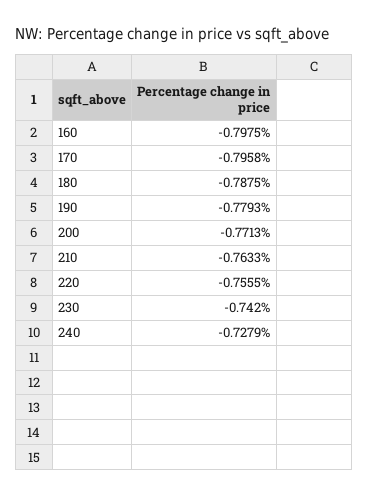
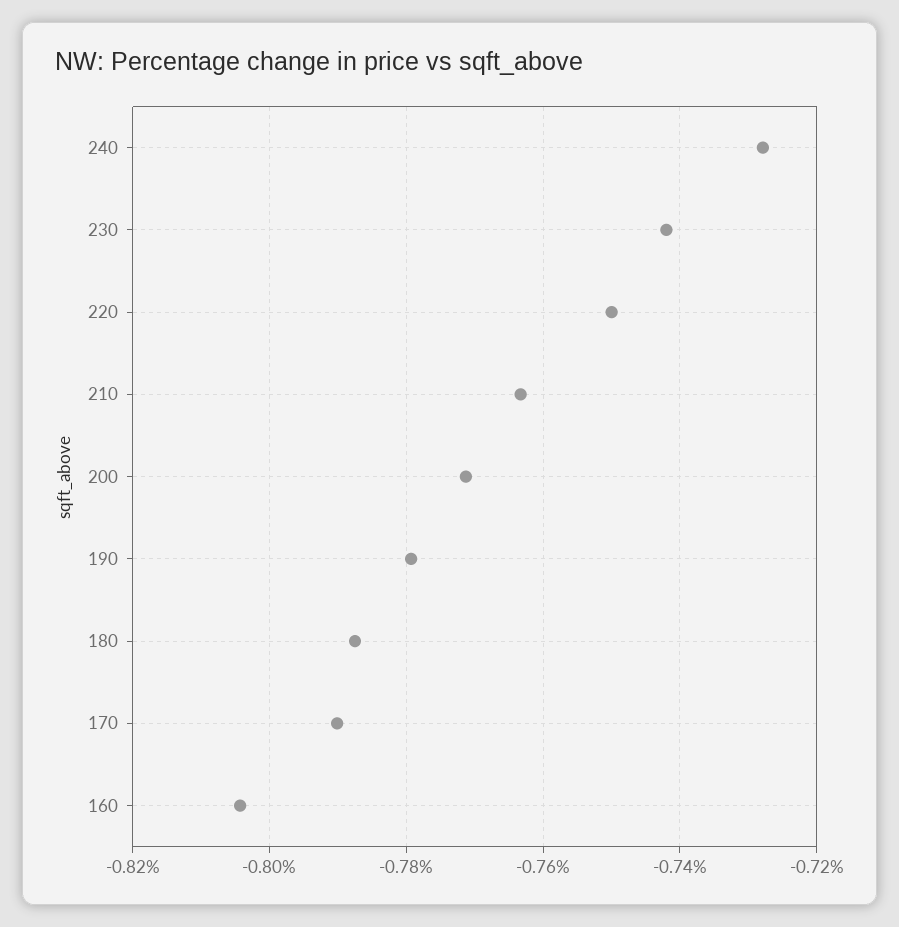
  {
-   "160": -0.7975,
+   "160": -0.804,
-   "170": -0.7958,
+   "170": -0.79,
    "180": -0.7875,
    "190": -0.7793,
    "200": -0.7713,
    "210": -0.7633,
-   "220": -0.7555,
+   "220": -0.75,
    "230": -0.742,
    "240": -0.7279
  }

